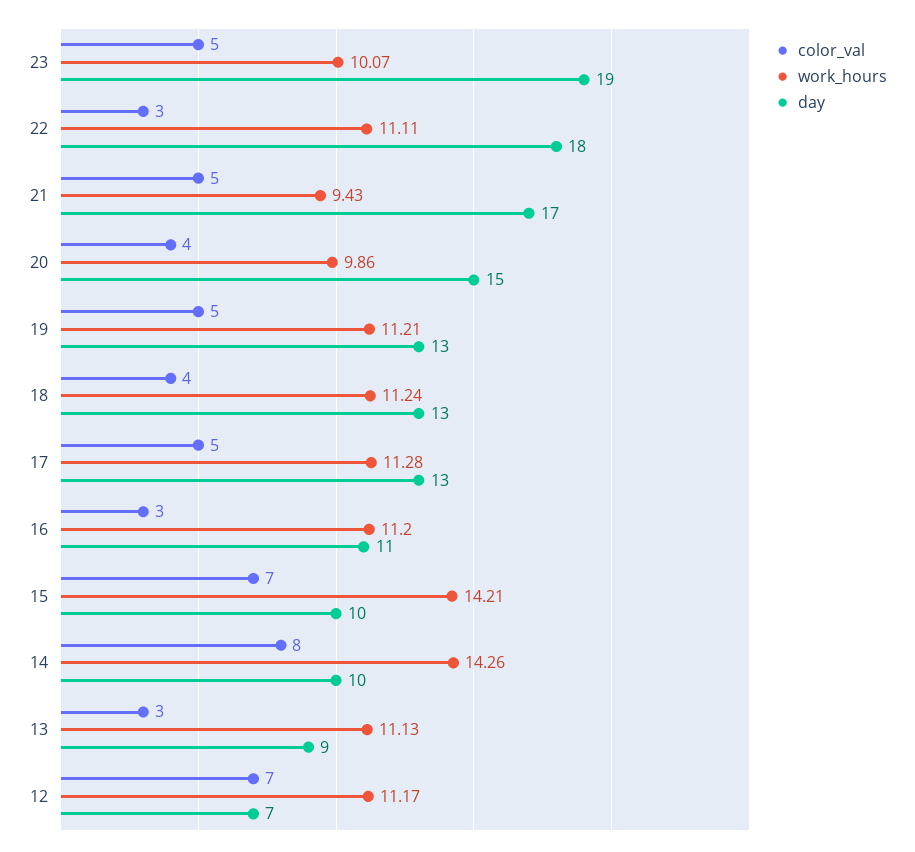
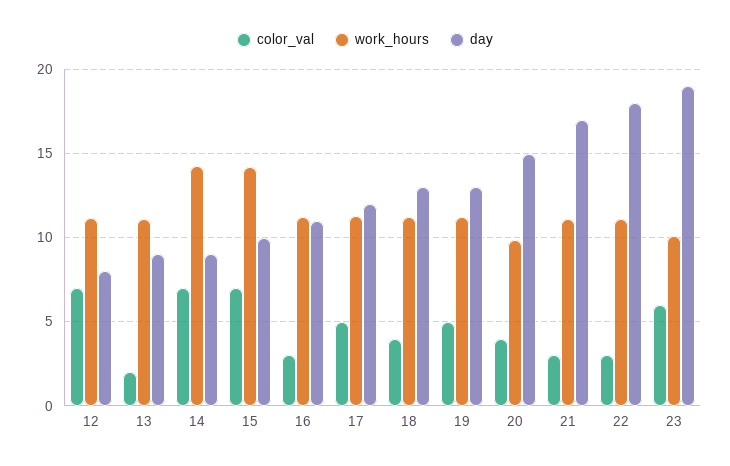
  {
    "color_val": {
-     "23": 5,
+     "23": 6,
      "22": 3,
-     "21": 5,
+     "21": 3,
      "20": 4,
      "19": 5,
      "18": 4,
      "17": 5,
      "16": 3,
      "15": 7,
-     "14": 8,
+     "14": 7,
-     "13": 3,
+     "13": 2,
      "12": 7
    },
    "work_hours": {
      "23": 10.07,
      "22": 11.11,
-     "21": 9.43,
+     "21": 11,
      "20": 9.86,
      "19": 11.21,
      "18": 11.24,
      "17": 11.28,
      "16": 11.2,
      "15": 14.21,
      "14": 14.26,
      "13": 11.13,
      "12": 11.17
    },
    "day": {
      "23": 19,
      "22": 18,
      "21": 17,
      "20": 15,
      "19": 13,
      "18": 13,
-     "17": 13,
+     "17": 12,
      "16": 11,
      "15": 10,
-     "14": 10,
+     "14": 9,
      "13": 9,
-     "12": 7
+     "12": 8
    }
  }

